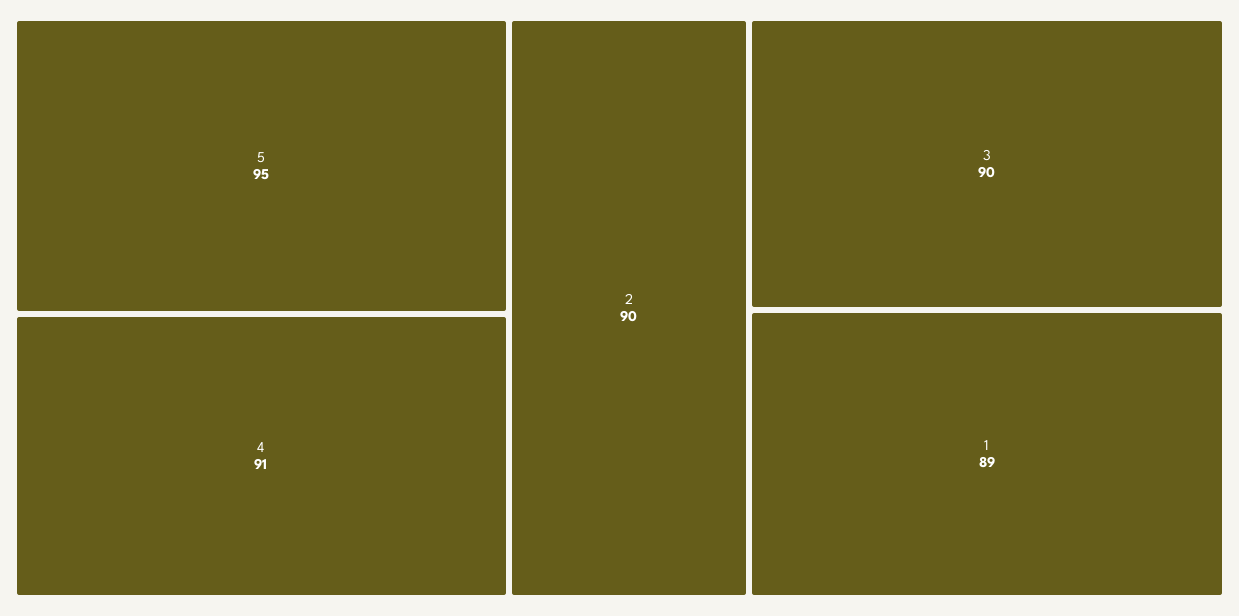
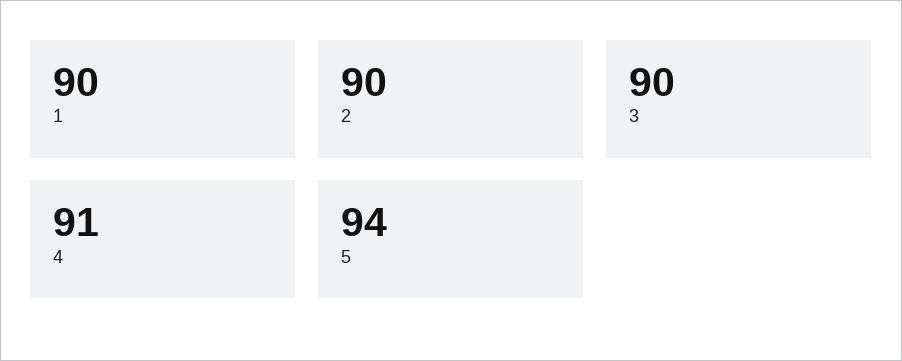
  {
-   "5": 95,
+   "5": 94,
    "4": 91,
    "2": 90,
    "3": 90,
-   "1": 89
+   "1": 90
  }

